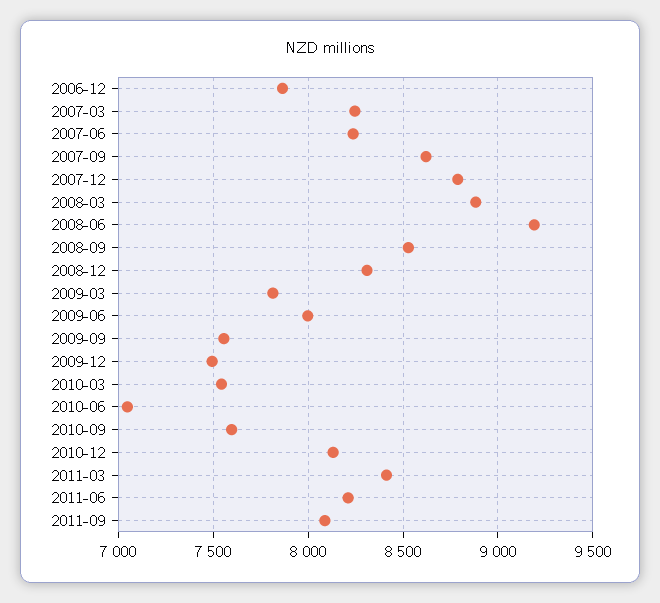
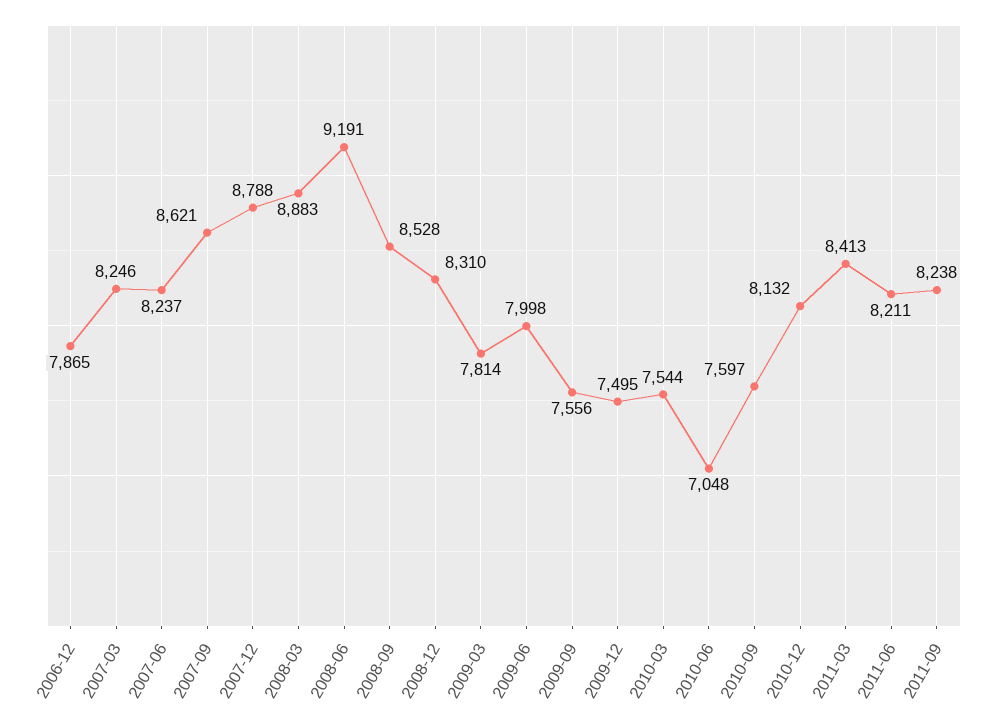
  {
    "2006-12": 7865,
    "2007-03": 8246,
    "2007-06": 8237,
    "2007-09": 8621,
    "2007-12": 8788,
    "2008-03": 8883,
    "2008-06": 9191,
    "2008-09": 8528,
    "2008-12": 8310,
    "2009-03": 7814,
    "2009-06": 7998,
    "2009-09": 7556,
    "2009-12": 7495,
    "2010-03": 7544,
    "2010-06": 7048,
    "2010-09": 7597,
    "2010-12": 8132,
    "2011-03": 8413,
    "2011-06": 8211,
-   "2011-09": 8100
+   "2011-09": 8238
  }

